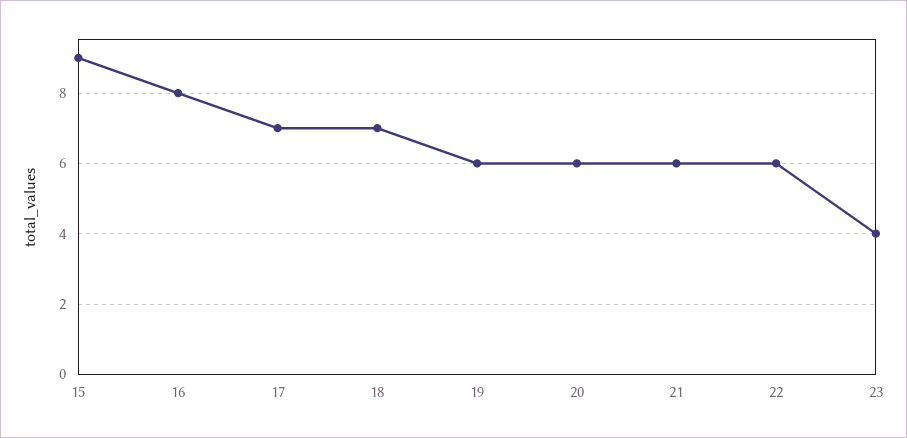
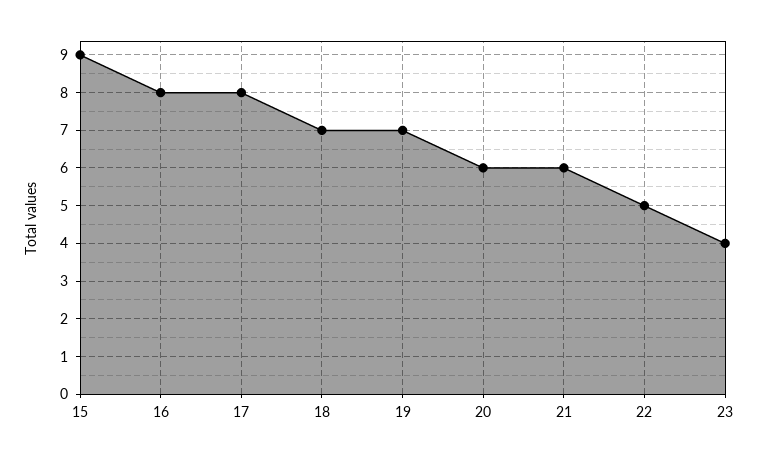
  {
    "15": 9,
    "16": 8,
-   "17": 7,
+   "17": 8,
    "18": 7,
-   "19": 6,
+   "19": 7,
    "20": 6,
    "21": 6,
-   "22": 6,
+   "22": 5,
    "23": 4
  }

